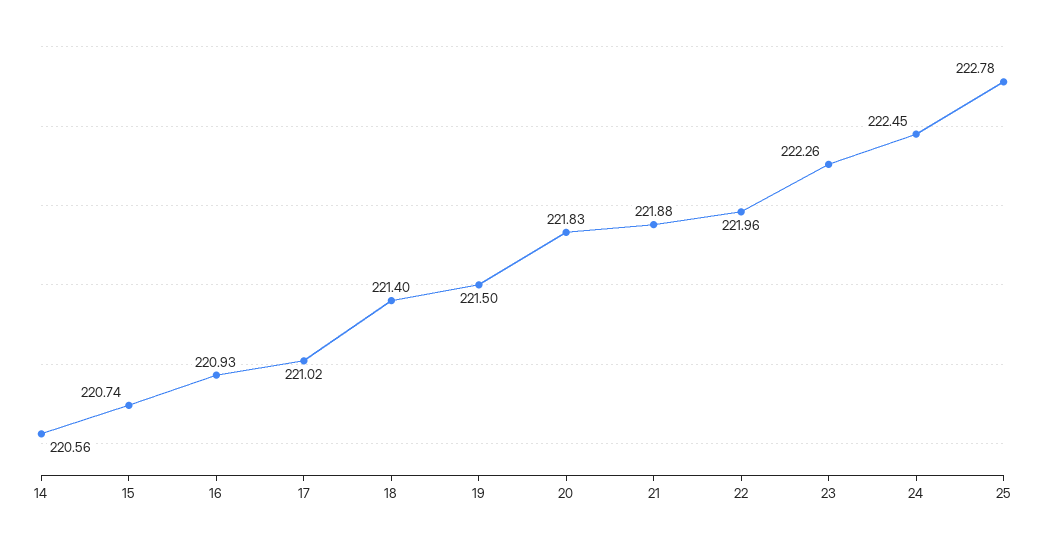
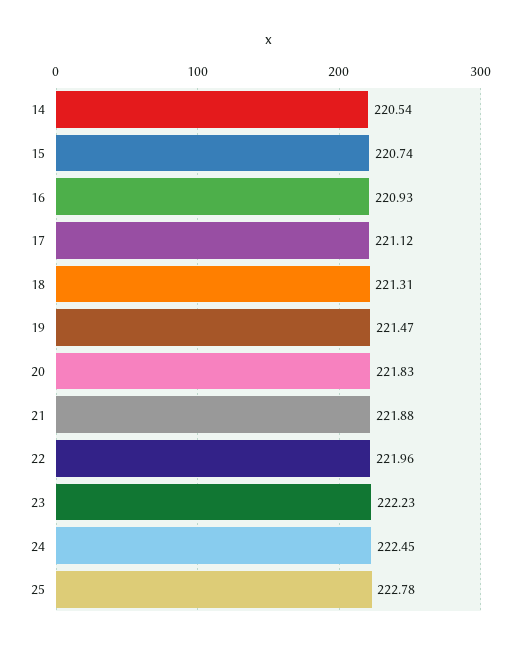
  {
-   "14": 220.56,
+   "14": 220.54,
    "15": 220.74,
    "16": 220.93,
-   "17": 221.02,
+   "17": 221.12,
-   "18": 221.4,
+   "18": 221.31,
-   "19": 221.5,
+   "19": 221.47,
    "20": 221.83,
    "21": 221.88,
    "22": 221.96,
-   "23": 222.26,
+   "23": 222.23,
    "24": 222.45,
    "25": 222.78
  }

